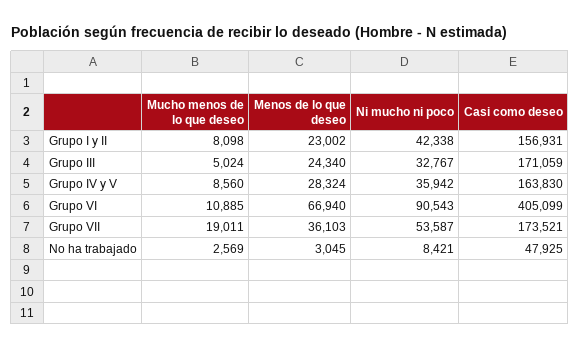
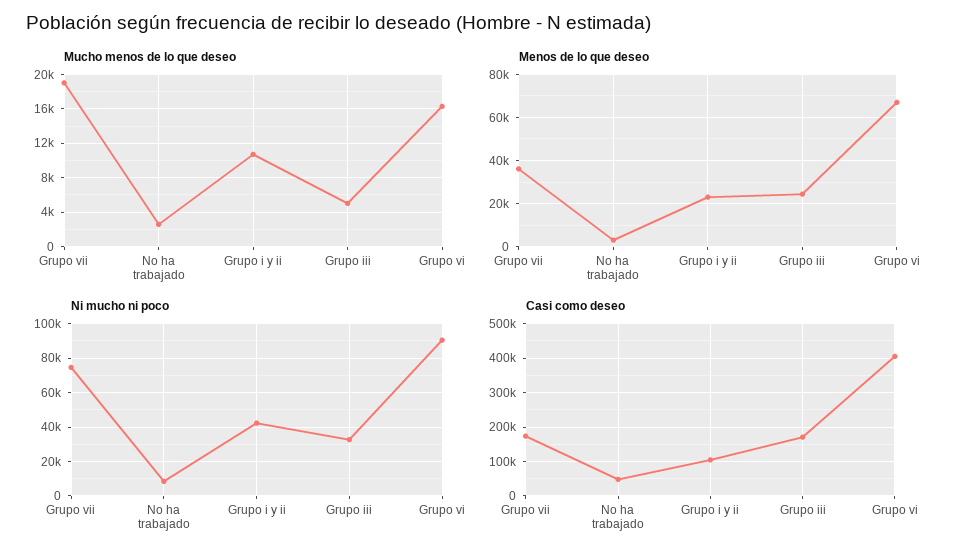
  {
    "Mucho menos de lo que deseo": {
-     "Grupo I y II": 8098,
+     "Grupo I y II": 11000,
      "Grupo III": 5024,
-     "Grupo IV y V": 8560,
-     "Grupo VI": 10885,
+     "Grupo VI": 16000,
      "Grupo VII": 19011,
      "No ha trabajado": 2569
    },
    "Menos de lo que deseo": {
      "Grupo I y II": 23002,
      "Grupo III": 24340,
-     "Grupo IV y V": 28324,
      "Grupo VI": 66940,
      "Grupo VII": 36103,
      "No ha trabajado": 3045
    },
    "Ni mucho ni poco": {
      "Grupo I y II": 42338,
      "Grupo III": 32767,
-     "Grupo IV y V": 35942,
      "Grupo VI": 90543,
-     "Grupo VII": 53587,
+     "Grupo VII": 75000,
      "No ha trabajado": 8421
    },
    "Casi como deseo": {
-     "Grupo I y II": 156931,
+     "Grupo I y II": 100000,
      "Grupo III": 171059,
-     "Grupo IV y V": 163830,
      "Grupo VI": 405099,
      "Grupo VII": 173521,
      "No ha trabajado": 47925
    }
  }

